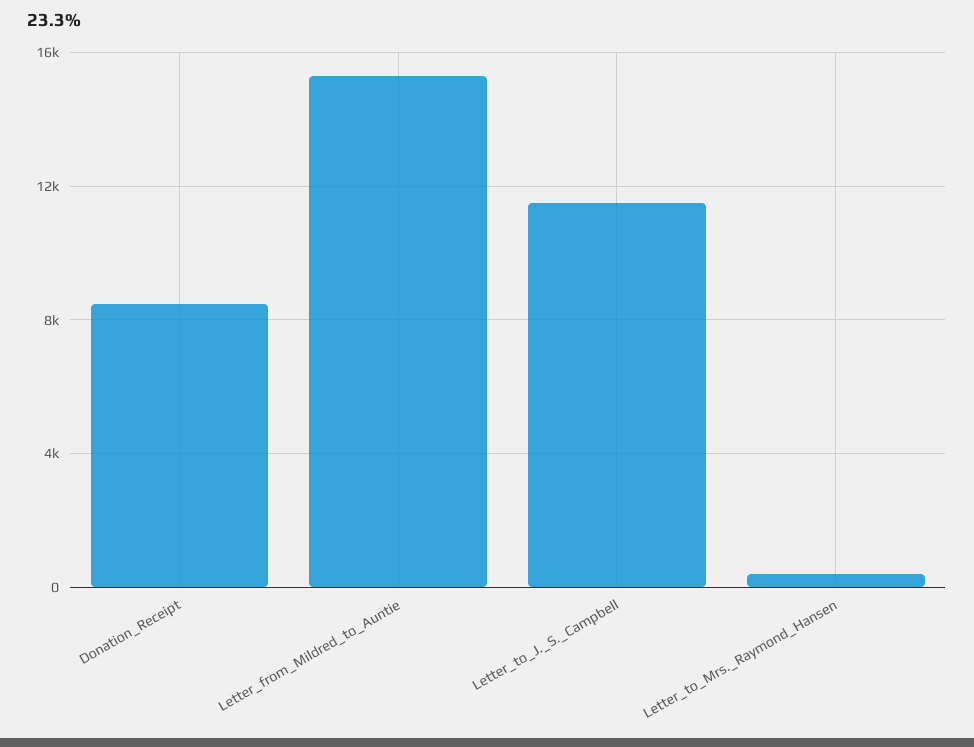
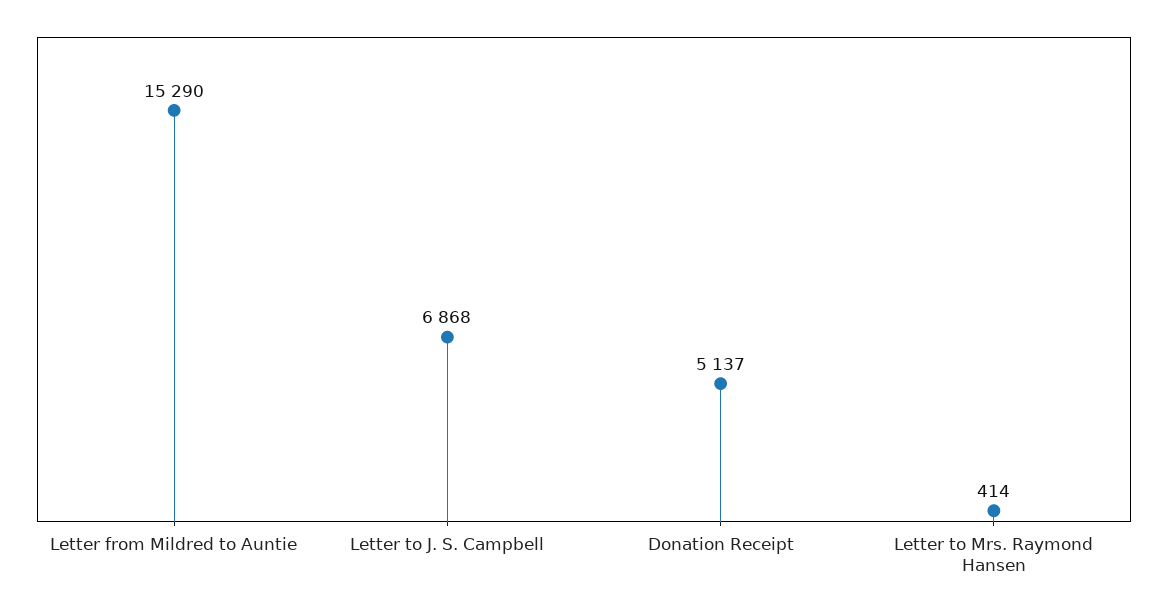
  {
-   "Donation_Receipt": 8500,
+   "Donation_Receipt": 5137,
    "Letter_from_Mildred_to_Auntie": 15290,
-   "Letter_to_J._S._Campbell": 11500,
+   "Letter_to_J._S._Campbell": 6868,
    "Letter_to_Mrs._Raymond_Hansen": 414
  }

